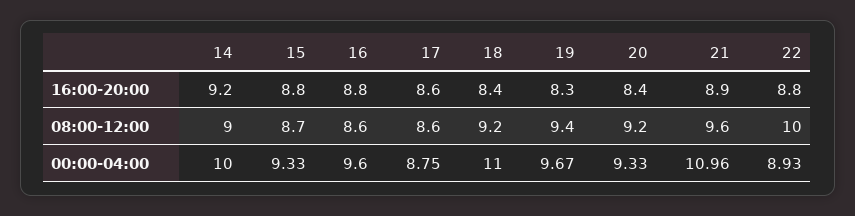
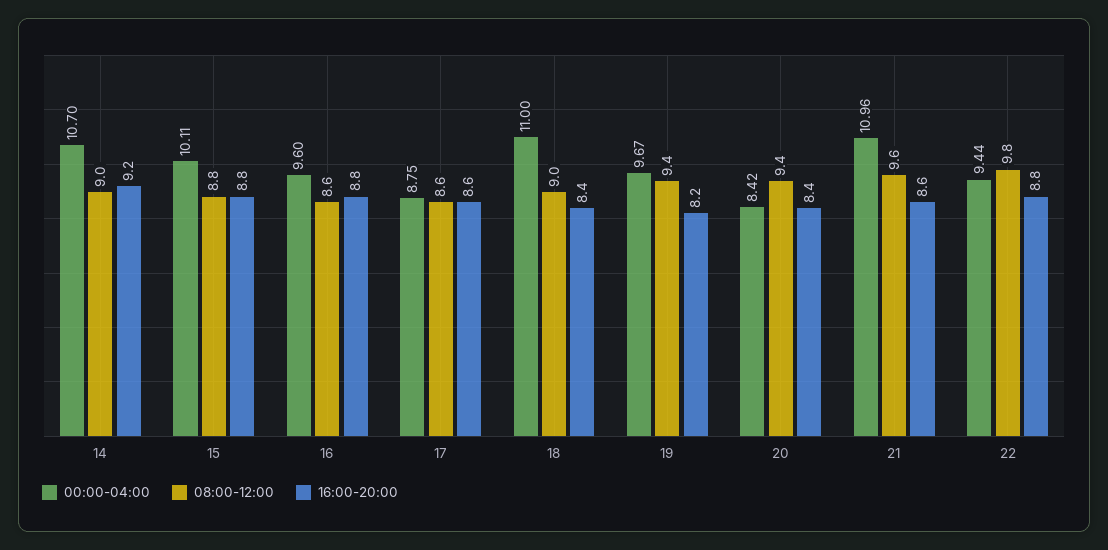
  {
    "16:00-20:00": {
      "14": 9.2,
      "15": 8.8,
      "16": 8.8,
      "17": 8.6,
      "18": 8.4,
-     "19": 8.3,
+     "19": 8.2,
      "20": 8.4,
-     "21": 8.9,
+     "21": 8.6,
      "22": 8.8
    },
    "08:00-12:00": {
      "14": 9,
-     "15": 8.7,
+     "15": 8.8,
      "16": 8.6,
      "17": 8.6,
-     "18": 9.2,
+     "18": 9,
      "19": 9.4,
-     "20": 9.2,
+     "20": 9.4,
      "21": 9.6,
-     "22": 10
+     "22": 9.8
    },
    "00:00-04:00": {
-     "14": 10,
+     "14": 10.7,
-     "15": 9.33,
+     "15": 10.11,
      "16": 9.6,
      "17": 8.75,
      "18": 11,
      "19": 9.67,
-     "20": 9.33,
+     "20": 8.42,
      "21": 10.96,
-     "22": 8.93
+     "22": 9.44
    }
  }

